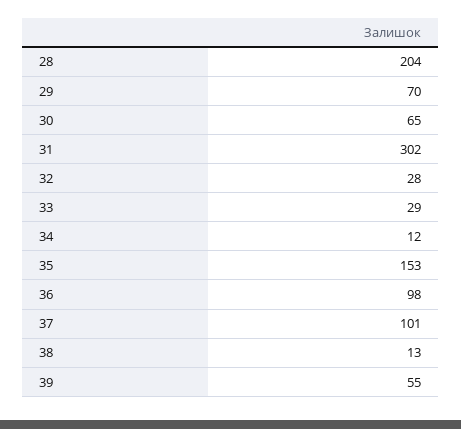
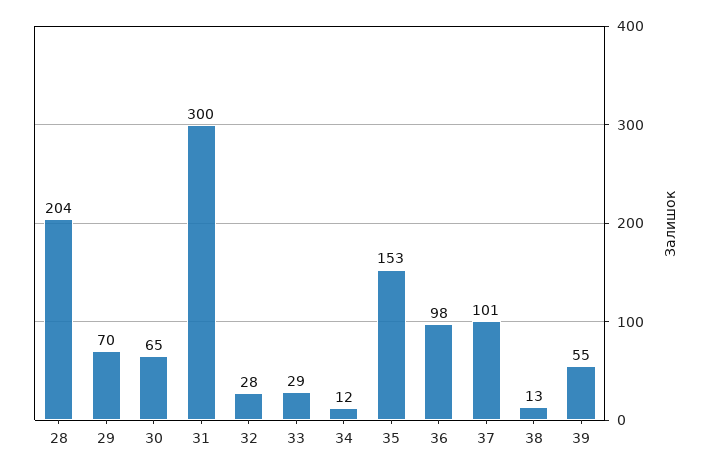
  {
    "28": 204,
    "29": 70,
    "30": 65,
-   "31": 302,
+   "31": 300,
    "32": 28,
    "33": 29,
    "34": 12,
    "35": 153,
    "36": 98,
    "37": 101,
    "38": 13,
    "39": 55
  }

